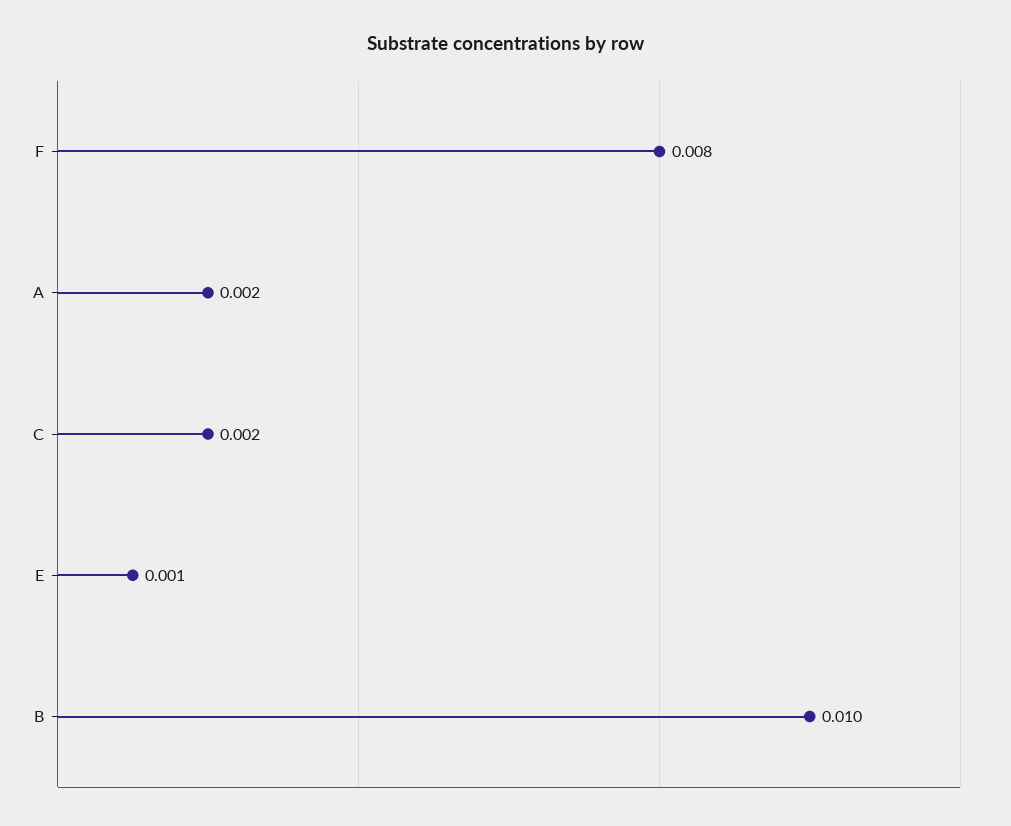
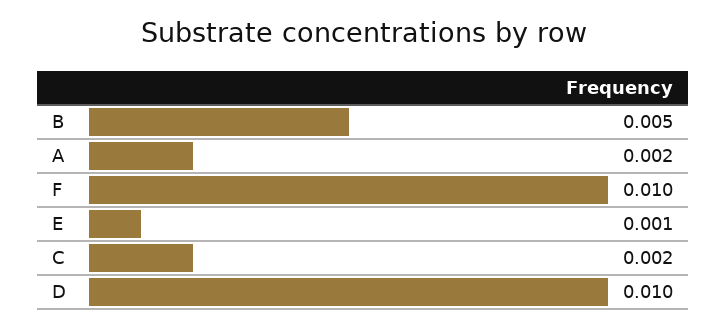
  {
-   "F": 0.008,
+   "F": 0.01,
    "A": 0.002,
    "C": 0.002,
    "E": 0.001,
-   "B": 0.01
+   "B": 0.005,
+   "D": 0.01
  }

